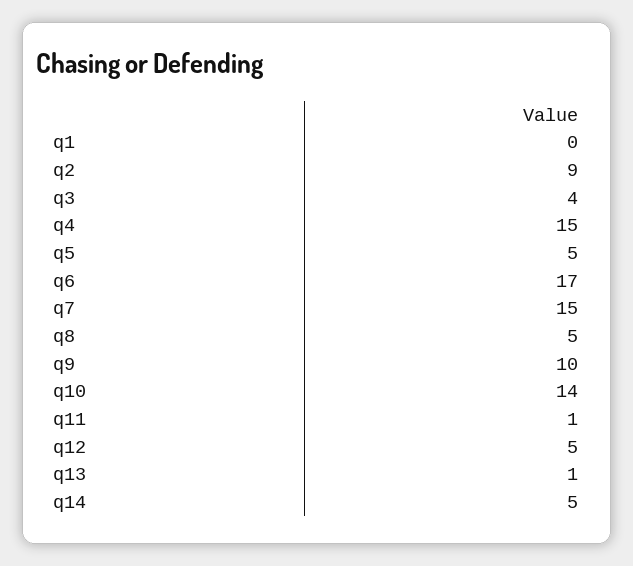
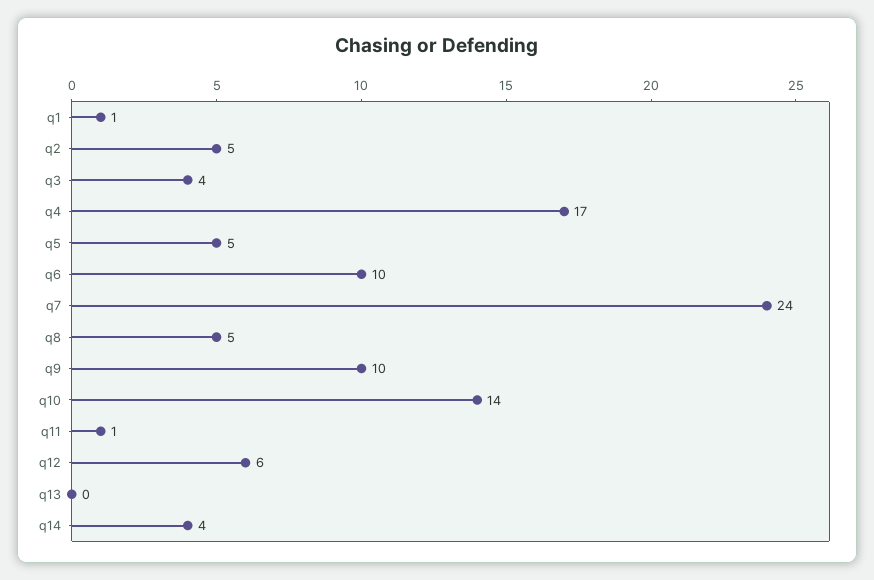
  {
-   "q1": 0,
+   "q1": 1,
-   "q2": 9,
+   "q2": 5,
    "q3": 4,
-   "q4": 15,
+   "q4": 17,
    "q5": 5,
-   "q6": 17,
+   "q6": 10,
-   "q7": 15,
+   "q7": 24,
    "q8": 5,
    "q9": 10,
    "q10": 14,
    "q11": 1,
-   "q12": 5,
+   "q12": 6,
-   "q13": 1,
+   "q13": 0,
-   "q14": 5
+   "q14": 4
  }

